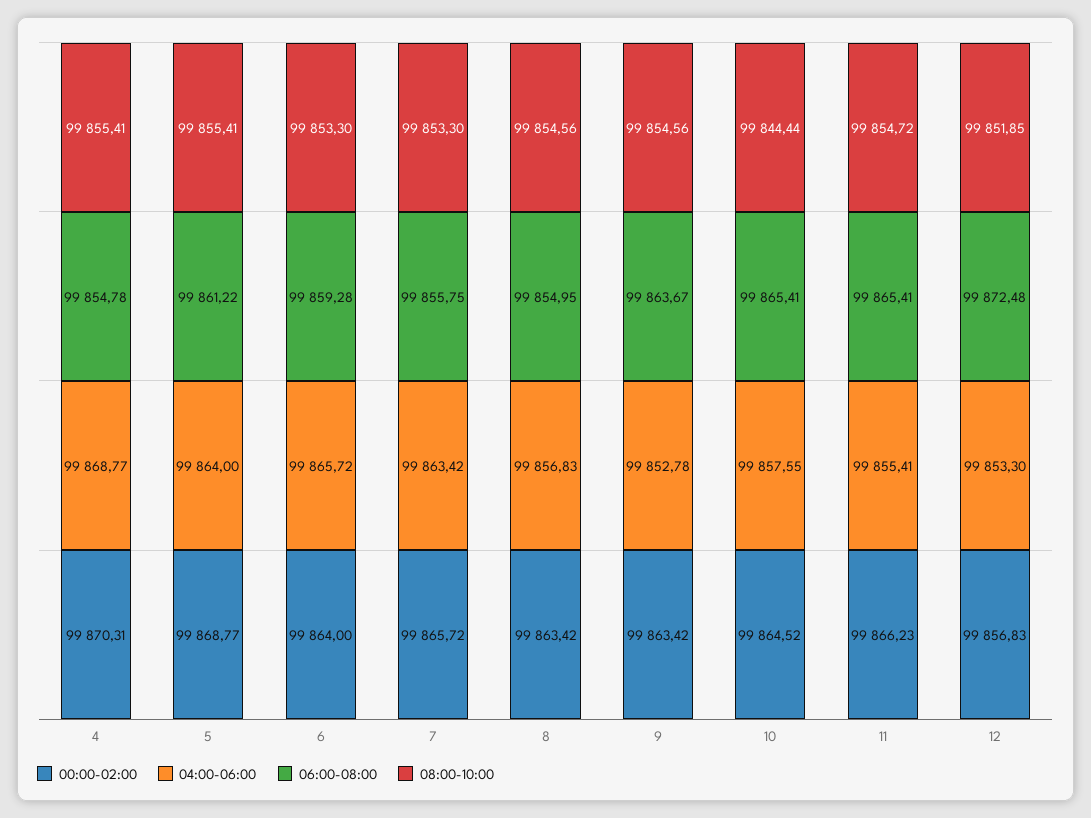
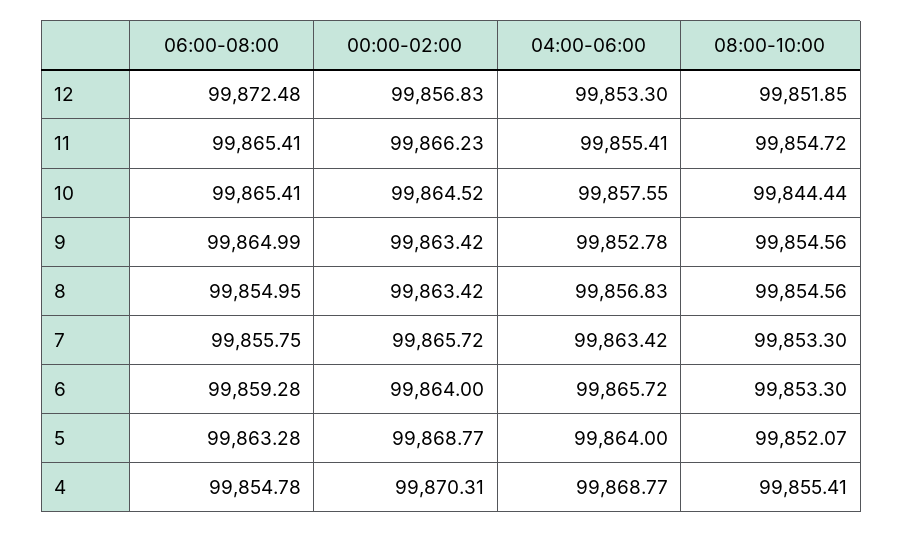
  {
    "00:00-02:00": {
      "4": 99870.31,
      "5": 99868.77,
      "6": 99864,
      "7": 99865.72,
      "8": 99863.42,
      "9": 99863.42,
      "10": 99864.52,
      "11": 99866.23,
      "12": 99856.83
    },
    "04:00-06:00": {
      "4": 99868.77,
      "5": 99864,
      "6": 99865.72,
      "7": 99863.42,
      "8": 99856.83,
      "9": 99852.78,
      "10": 99857.55,
      "11": 99855.41,
      "12": 99853.3
    },
    "06:00-08:00": {
      "4": 99854.78,
-     "5": 99861.22,
+     "5": 99863.28,
      "6": 99859.28,
      "7": 99855.75,
      "8": 99854.95,
-     "9": 99863.67,
+     "9": 99864.99,
      "10": 99865.41,
      "11": 99865.41,
      "12": 99872.48
    },
    "08:00-10:00": {
      "4": 99855.41,
-     "5": 99855.41,
+     "5": 99852.07,
      "6": 99853.3,
      "7": 99853.3,
      "8": 99854.56,
      "9": 99854.56,
      "10": 99844.44,
      "11": 99854.72,
      "12": 99851.85
    }
  }

